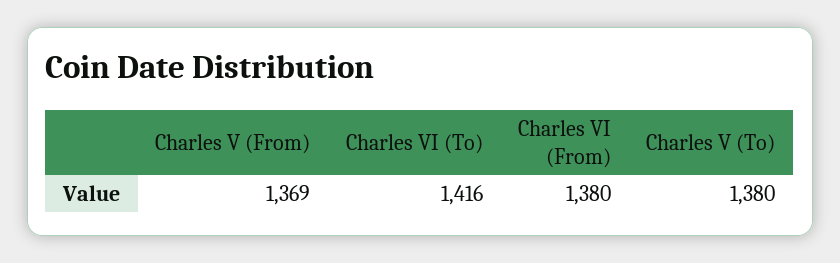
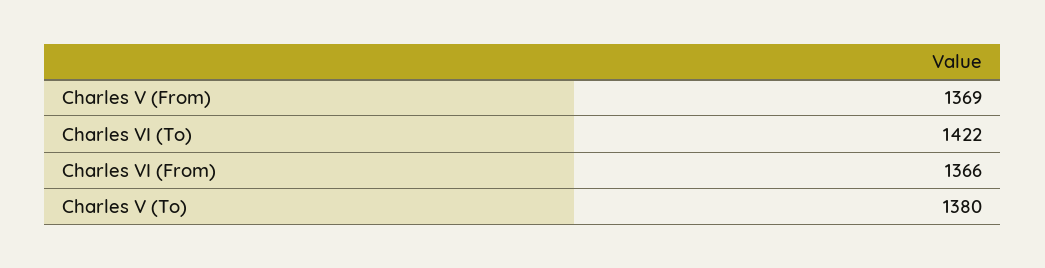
  {
    "Charles V (From)": 1369,
-   "Charles VI (To)": 1416,
+   "Charles VI (To)": 1422,
-   "Charles VI (From)": 1380,
+   "Charles VI (From)": 1366,
    "Charles V (To)": 1380
  }

